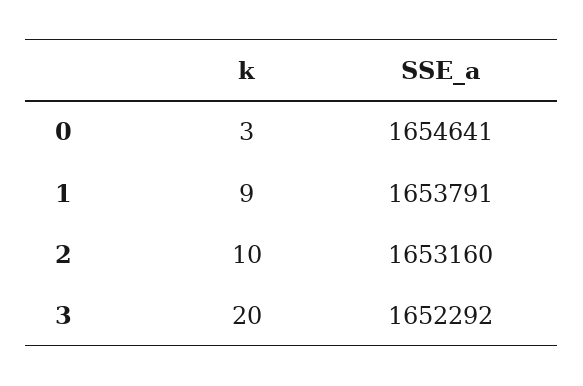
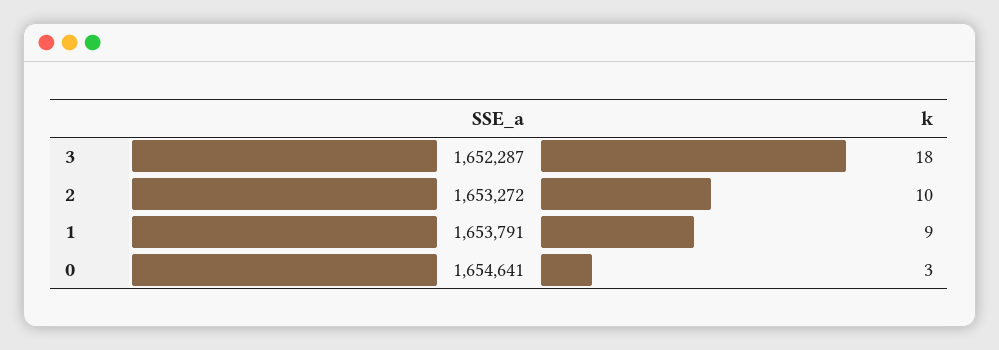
  {
    "k": {
      "0": 3,
      "1": 9,
      "2": 10,
-     "3": 20
+     "3": 18
    },
    "SSE_a": {
      "0": 1654641,
      "1": 1653791,
-     "2": 1653160,
+     "2": 1653272,
-     "3": 1652292
+     "3": 1652287
    }
  }

